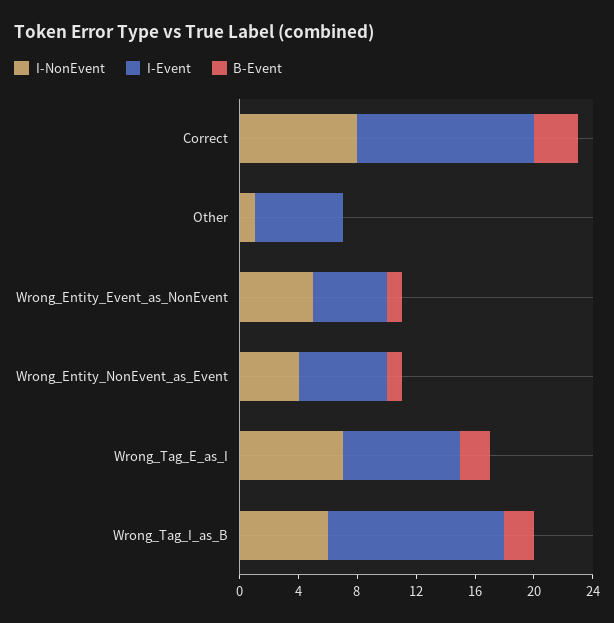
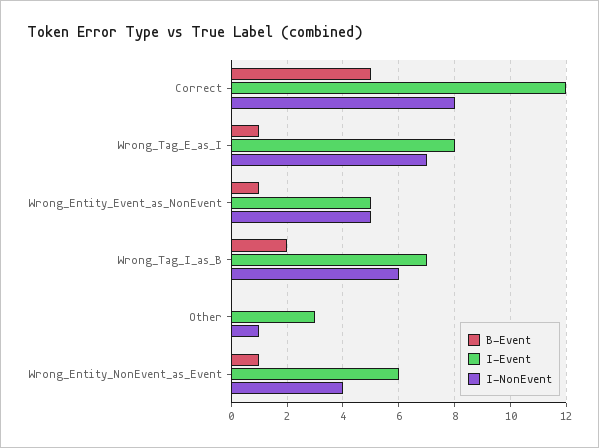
  {
    "I-NonEvent": {
      "Correct": 8,
      "Other": 1,
      "Wrong_Entity_Event_as_NonEvent": 5,
      "Wrong_Entity_NonEvent_as_Event": 4,
      "Wrong_Tag_E_as_I": 7,
      "Wrong_Tag_I_as_B": 6
    },
    "I-Event": {
      "Correct": 12,
-     "Other": 6,
+     "Other": 3,
      "Wrong_Entity_Event_as_NonEvent": 5,
      "Wrong_Entity_NonEvent_as_Event": 6,
      "Wrong_Tag_E_as_I": 8,
-     "Wrong_Tag_I_as_B": 12
+     "Wrong_Tag_I_as_B": 7
    },
    "B-Event": {
-     "Correct": 3,
+     "Correct": 5,
      "Other": 0,
      "Wrong_Entity_Event_as_NonEvent": 1,
      "Wrong_Entity_NonEvent_as_Event": 1,
-     "Wrong_Tag_E_as_I": 2,
+     "Wrong_Tag_E_as_I": 1,
      "Wrong_Tag_I_as_B": 2
    }
  }

